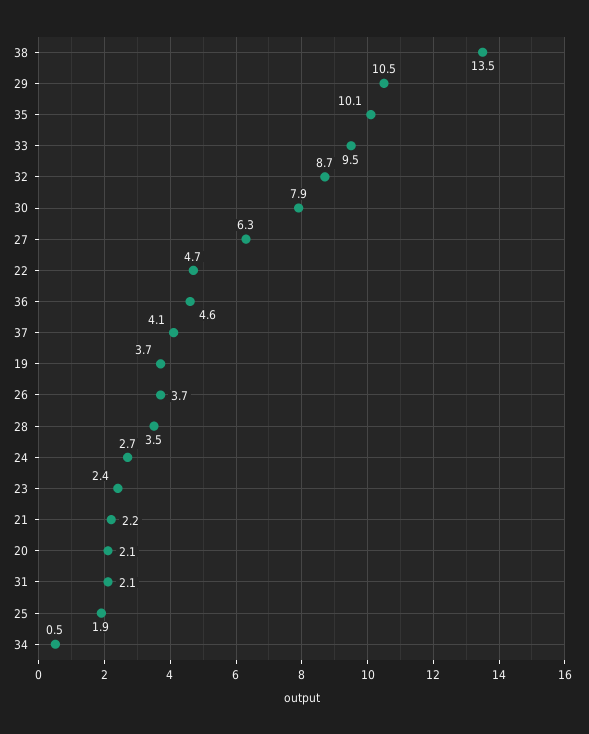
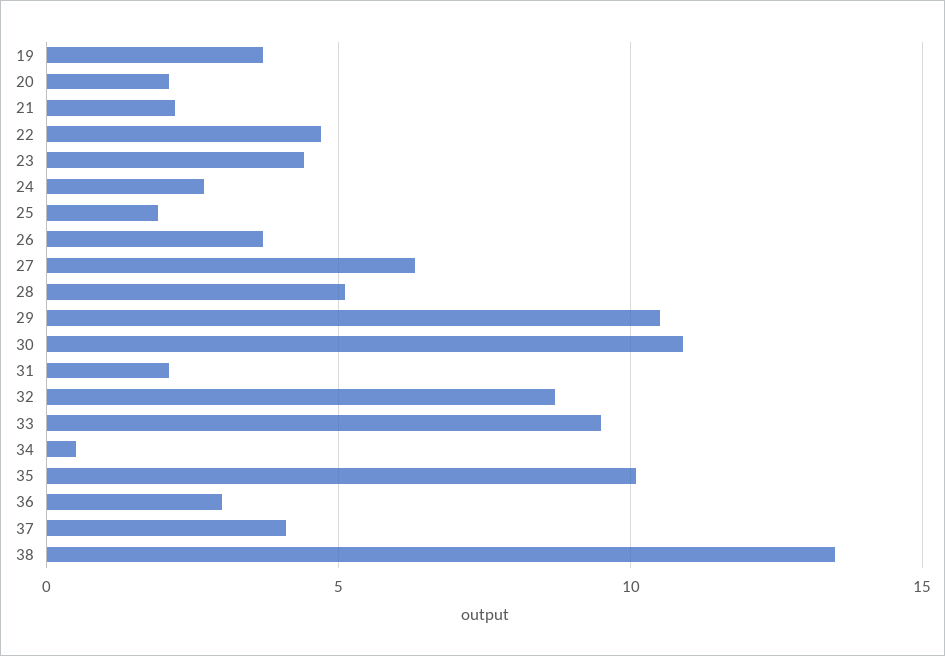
  {
    "38": 13.5,
    "29": 10.5,
    "35": 10.1,
    "33": 9.5,
    "32": 8.7,
-   "30": 7.9,
+   "30": 11,
    "27": 6.3,
    "22": 4.7,
-   "36": 4.6,
+   "36": 3,
    "37": 4.1,
    "19": 3.7,
    "26": 3.7,
-   "28": 3.5,
+   "28": 5,
    "24": 2.7,
-   "23": 2.4,
+   "23": 4.5,
    "21": 2.2,
    "20": 2.1,
    "31": 2.1,
    "25": 1.9,
    "34": 0.5
  }

